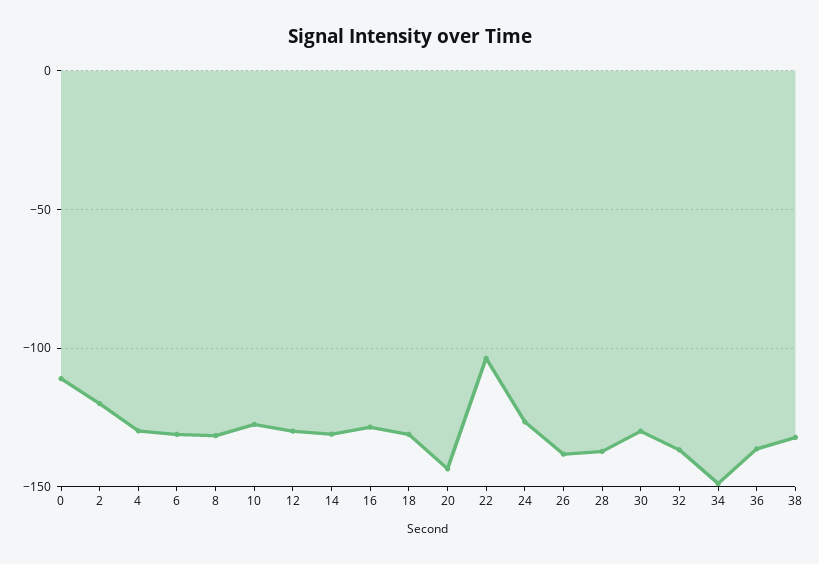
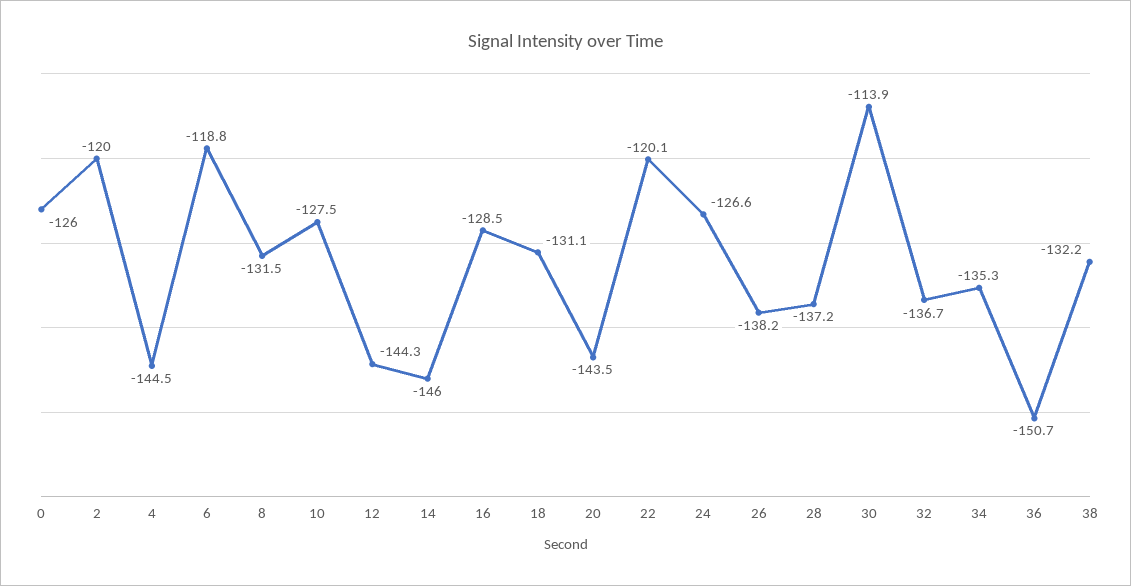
  {
-   "0": -110,
+   "0": -126,
    "2": -120,
-   "4": -130,
+   "4": -144.5,
-   "6": -130,
+   "6": -118.8,
    "8": -131.5,
    "10": -127.5,
-   "12": -130,
+   "12": -144.3,
-   "14": -130,
+   "14": -146,
    "16": -128.5,
    "18": -131.1,
    "20": -143.5,
-   "22": -105,
+   "22": -120.1,
    "24": -126.6,
    "26": -138.2,
    "28": -137.2,
-   "30": -130,
+   "30": -113.9,
    "32": -136.7,
-   "34": -150,
+   "34": -135.3,
-   "36": -135,
+   "36": -150.7,
    "38": -132.2
  }

